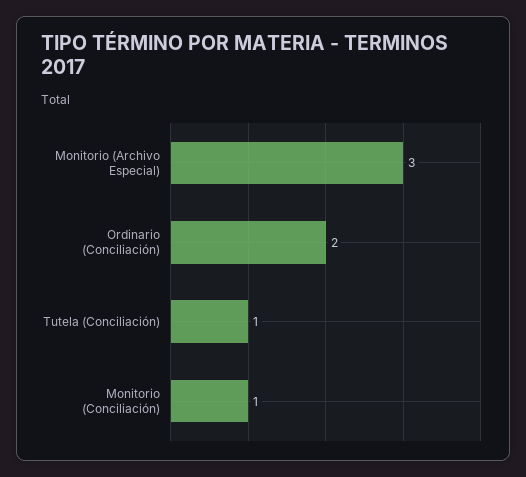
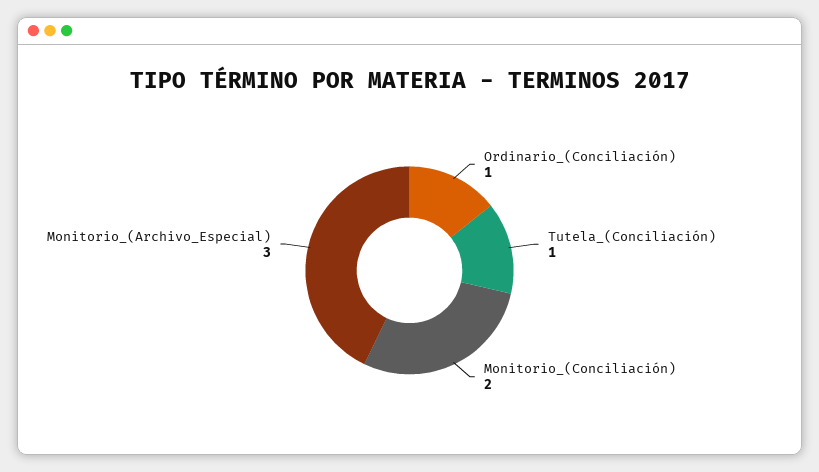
  {
    "Monitorio (Archivo Especial)": 3,
-   "Ordinario (Conciliación)": 2,
+   "Ordinario (Conciliación)": 1,
    "Tutela (Conciliación)": 1,
-   "Monitorio (Conciliación)": 1
+   "Monitorio (Conciliación)": 2
  }

